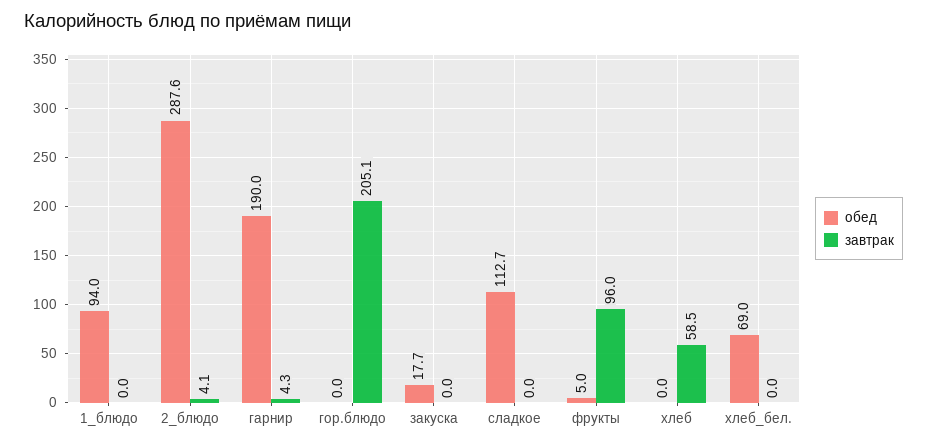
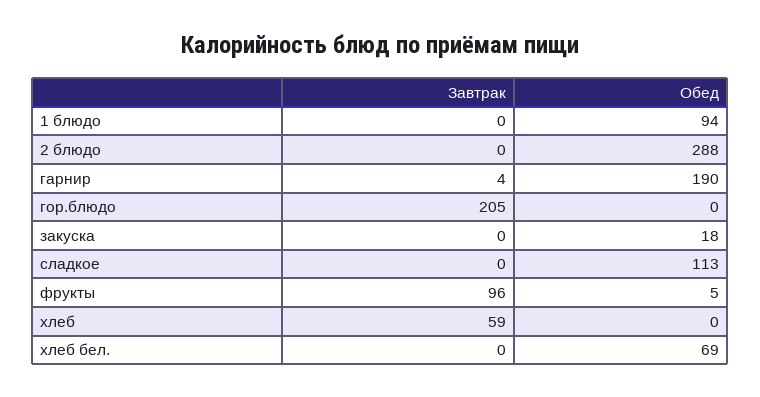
  {
    "обед": {
      "1_блюдо": 94,
      "2_блюдо": 287.6,
      "гарнир": 190,
      "гор.блюдо": 0,
      "закуска": 17.7,
      "сладкое": 112.7,
      "фрукты": 5,
      "хлеб": 0,
      "хлеб_бел.": 69
    },
    "завтрак": {
      "1_блюдо": 0,
-     "2_блюдо": 4.1,
+     "2_блюдо": 0,
      "гарнир": 4.3,
      "гор.блюдо": 205.1,
      "закуска": 0,
      "сладкое": 0,
      "фрукты": 96,
      "хлеб": 58.5,
      "хлеб_бел.": 0
    }
  }

